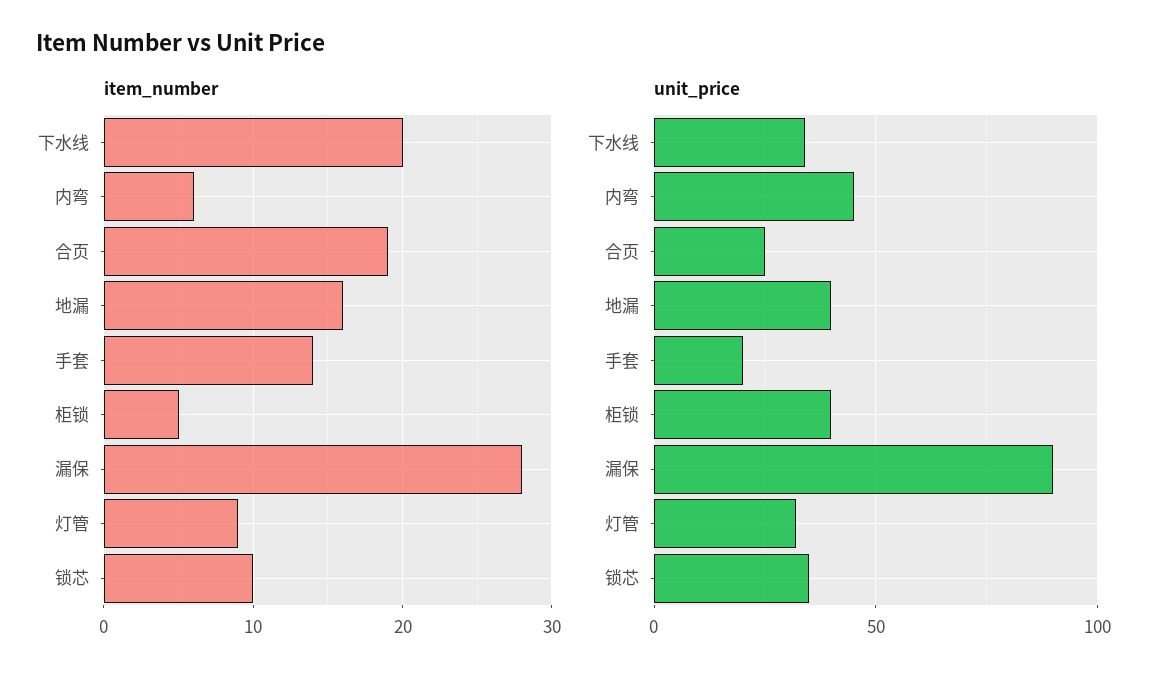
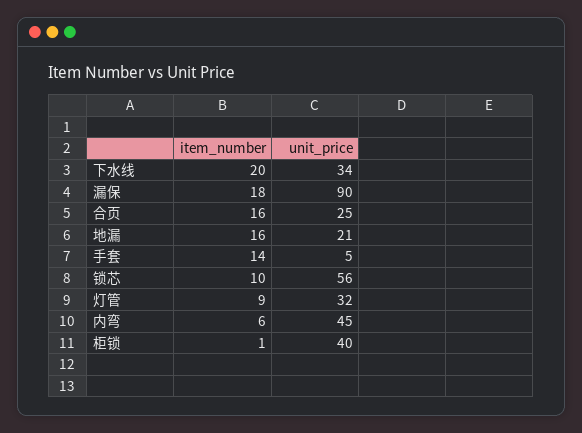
  {
    "item_number": {
      "下水线": 20,
      "内弯": 6,
-     "合页": 19,
+     "合页": 16,
      "地漏": 16,
      "手套": 14,
-     "柜锁": 5,
+     "柜锁": 1,
-     "漏保": 28,
+     "漏保": 18,
      "灯管": 9,
      "锁芯": 10
    },
    "unit_price": {
      "下水线": 34,
      "内弯": 45,
      "合页": 25,
-     "地漏": 40,
+     "地漏": 21,
-     "手套": 20,
+     "手套": 5,
      "柜锁": 40,
      "漏保": 90,
      "灯管": 32,
-     "锁芯": 35
+     "锁芯": 56
    }
  }

